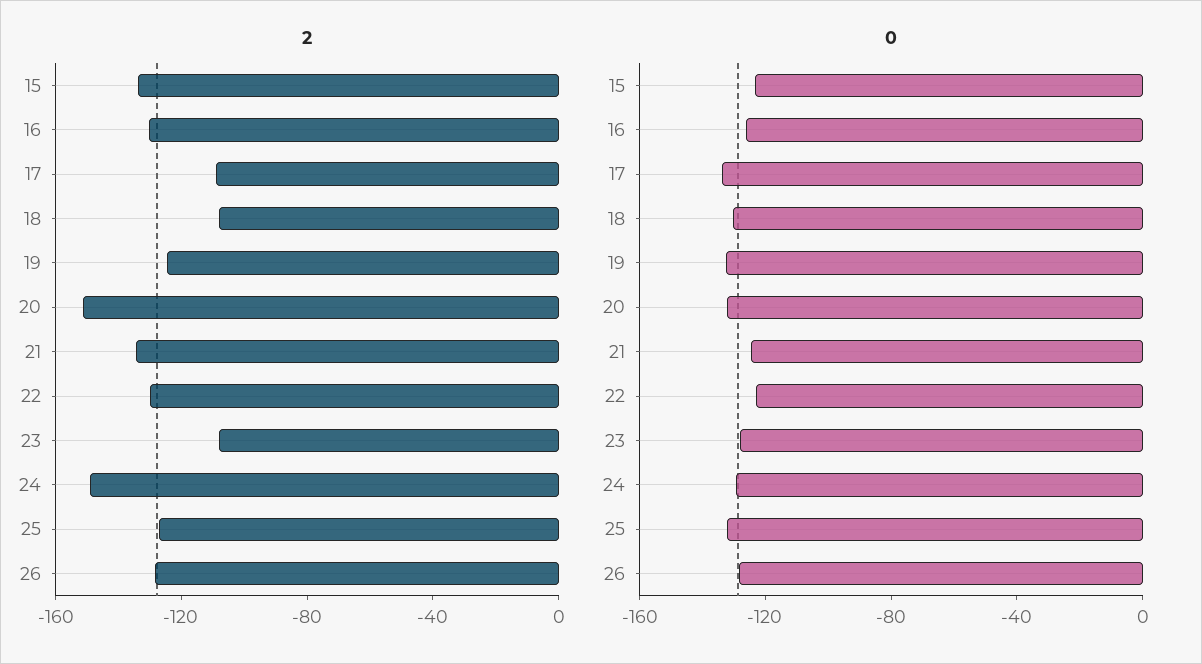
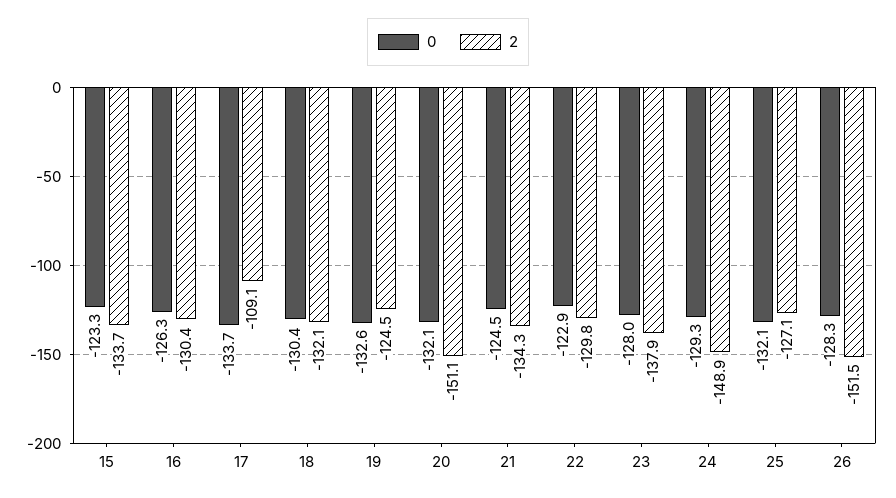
  {
    "2": {
      "15": -133.7,
      "16": -130.4,
      "17": -109.1,
-     "18": -110,
+     "18": -132.1,
      "19": -124.5,
      "20": -151.1,
      "21": -134.3,
      "22": -129.8,
-     "23": -110,
+     "23": -137.9,
      "24": -148.9,
      "25": -127.1,
-     "26": -130
+     "26": -151.5
    },
    "0": {
      "15": -123.3,
      "16": -126.3,
      "17": -133.7,
      "18": -130.4,
      "19": -132.6,
      "20": -132.1,
      "21": -124.5,
      "22": -122.9,
      "23": -128,
      "24": -129.3,
      "25": -132.1,
      "26": -128.3
    }
  }

